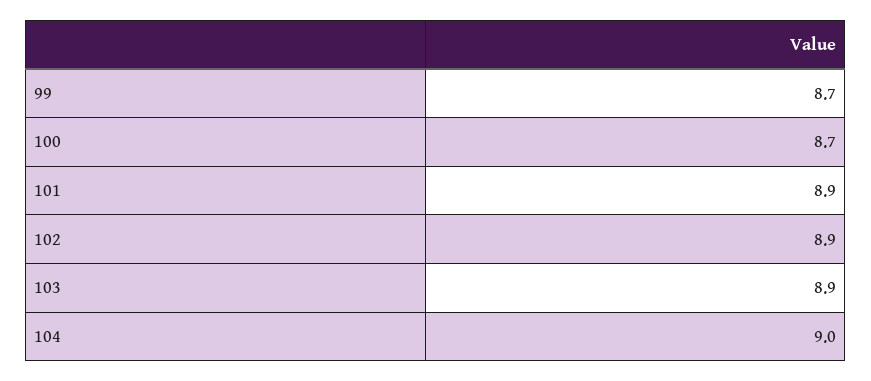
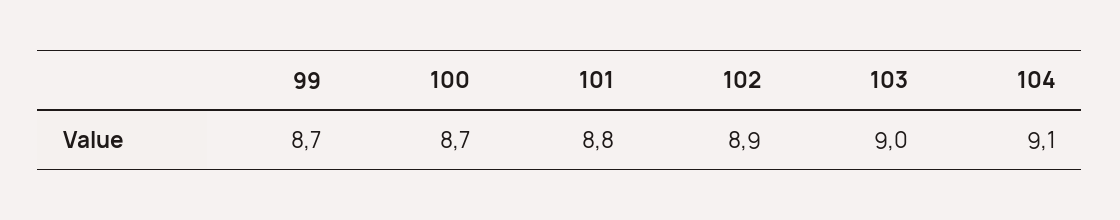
  {
    "99": 8.7,
    "100": 8.7,
-   "101": 8.9,
+   "101": 8.8,
    "102": 8.9,
-   "103": 8.9,
+   "103": 9,
-   "104": 9
+   "104": 9.1
  }

